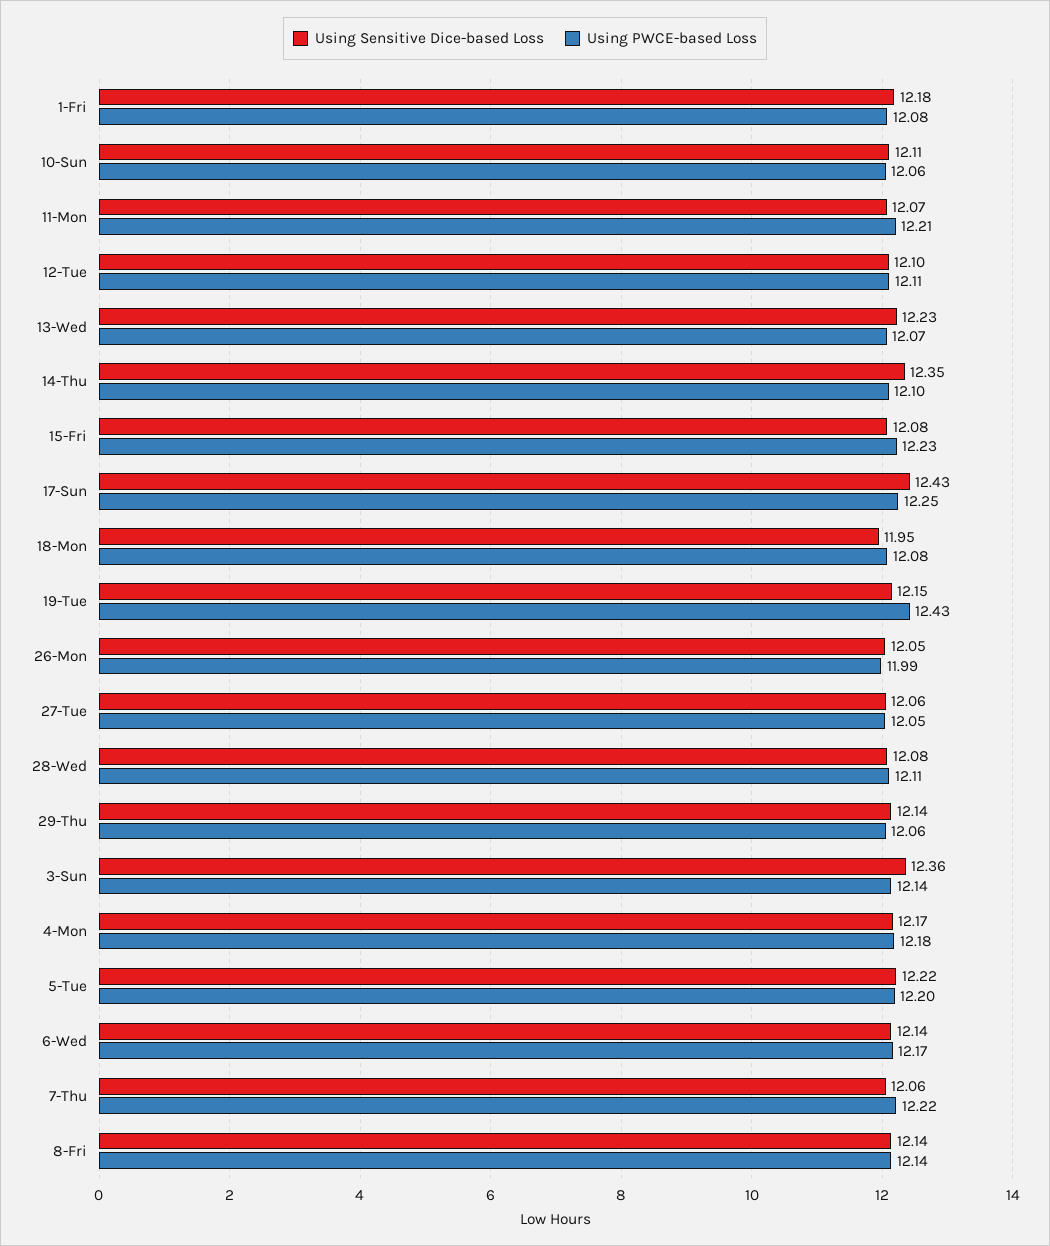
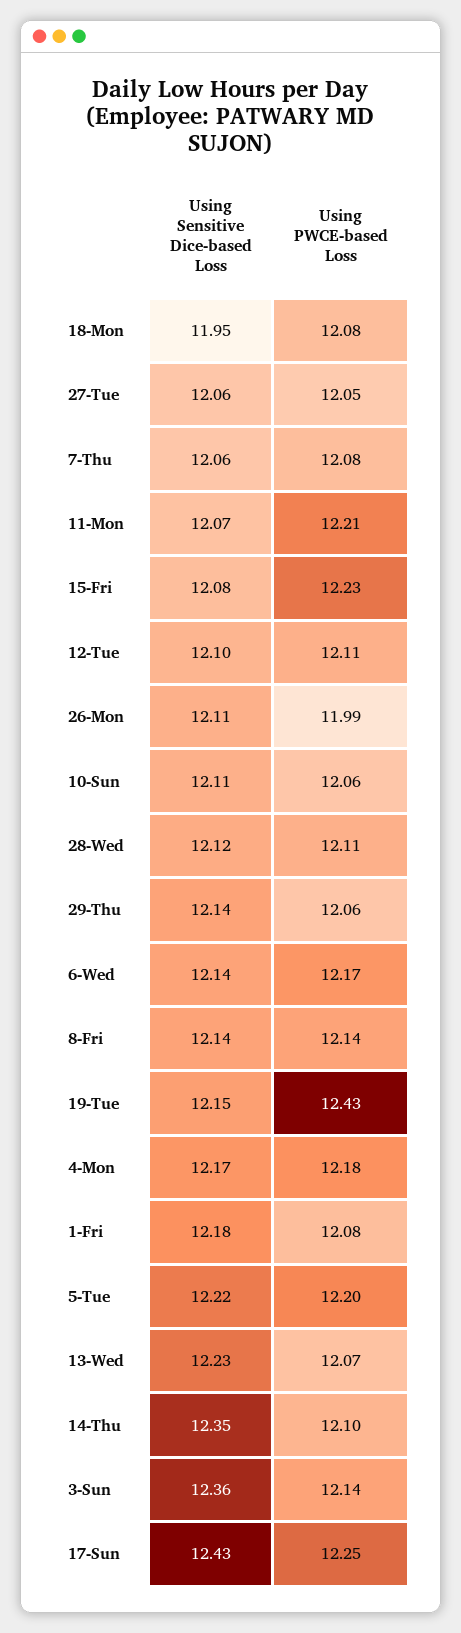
  {
    "Using Sensitive Dice-based Loss": {
      "1-Fri": 12.18,
      "10-Sun": 12.11,
      "11-Mon": 12.07,
      "12-Tue": 12.1,
      "13-Wed": 12.23,
      "14-Thu": 12.35,
      "15-Fri": 12.08,
      "17-Sun": 12.43,
      "18-Mon": 11.95,
      "19-Tue": 12.15,
-     "26-Mon": 12.05,
+     "26-Mon": 12.11,
      "27-Tue": 12.06,
-     "28-Wed": 12.08,
+     "28-Wed": 12.12,
      "29-Thu": 12.14,
      "3-Sun": 12.36,
      "4-Mon": 12.17,
      "5-Tue": 12.22,
      "6-Wed": 12.14,
      "7-Thu": 12.06,
      "8-Fri": 12.14
    },
    "Using PWCE-based Loss": {
      "1-Fri": 12.08,
      "10-Sun": 12.06,
      "11-Mon": 12.21,
      "12-Tue": 12.11,
      "13-Wed": 12.07,
      "14-Thu": 12.1,
      "15-Fri": 12.23,
      "17-Sun": 12.25,
      "18-Mon": 12.08,
      "19-Tue": 12.43,
      "26-Mon": 11.99,
      "27-Tue": 12.05,
      "28-Wed": 12.11,
      "29-Thu": 12.06,
      "3-Sun": 12.14,
      "4-Mon": 12.18,
      "5-Tue": 12.2,
      "6-Wed": 12.17,
-     "7-Thu": 12.22,
+     "7-Thu": 12.08,
      "8-Fri": 12.14
    }
  }

